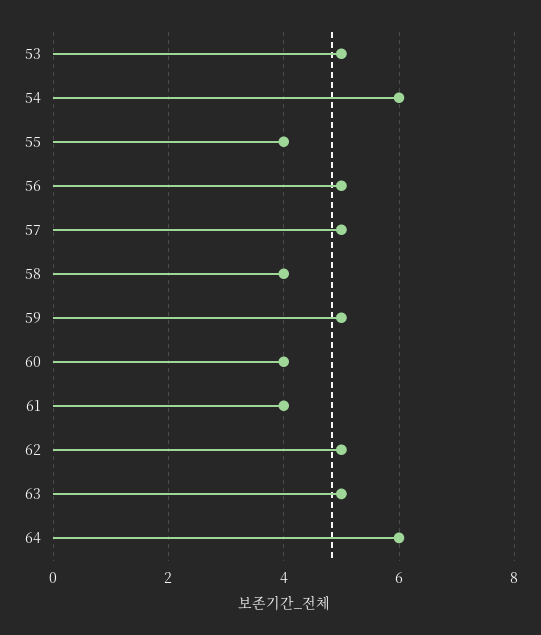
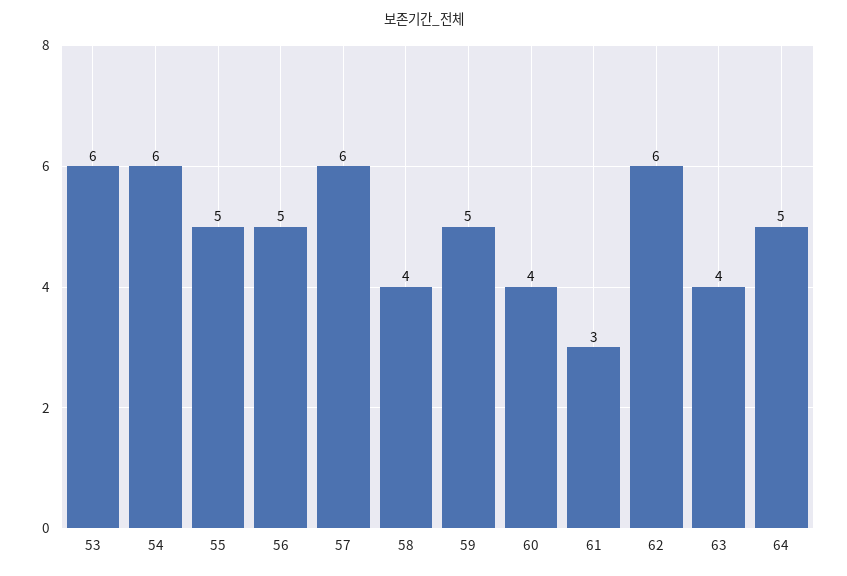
  {
-   "53": 5,
+   "53": 6,
    "54": 6,
-   "55": 4,
+   "55": 5,
    "56": 5,
-   "57": 5,
+   "57": 6,
    "58": 4,
    "59": 5,
    "60": 4,
-   "61": 4,
+   "61": 3,
-   "62": 5,
+   "62": 6,
-   "63": 5,
+   "63": 4,
-   "64": 6
+   "64": 5
  }

